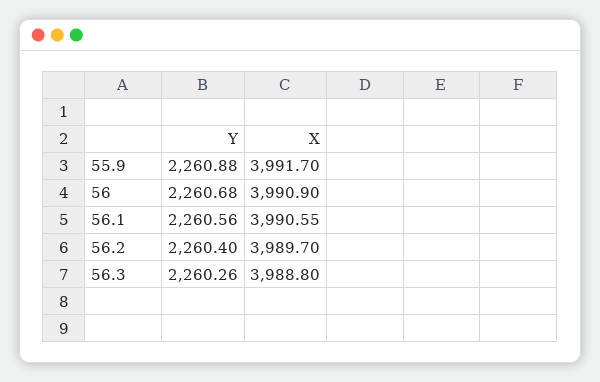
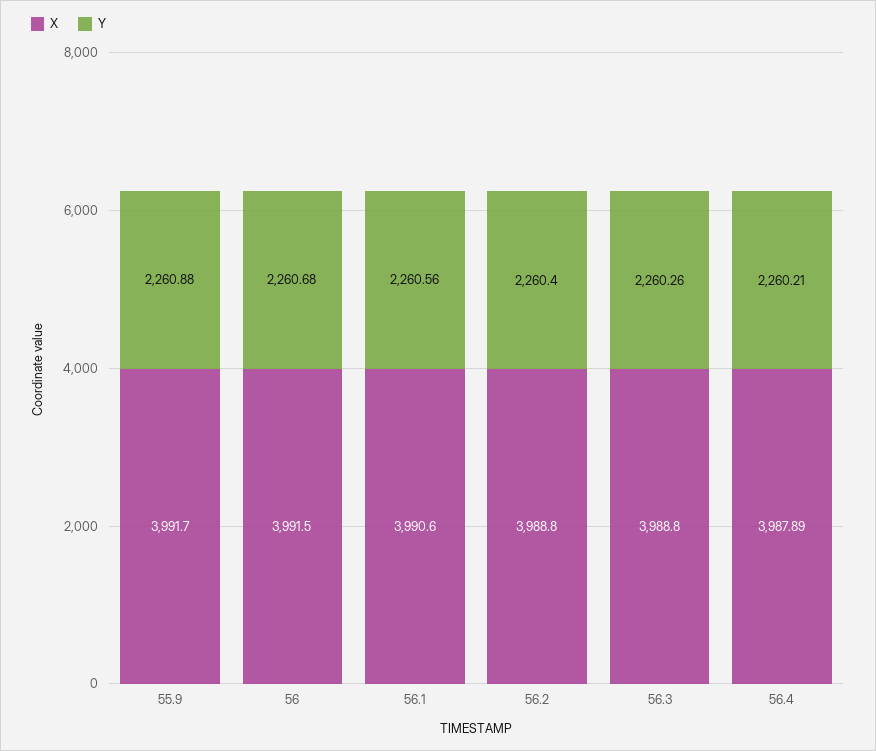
  {
    "Y": {
      "55.9": 2260.88,
      "56": 2260.68,
      "56.1": 2260.56,
      "56.2": 2260.4,
-     "56.3": 2260.26
+     "56.3": 2260.26,
+     "56.4": 2260.21
    },
    "X": {
      "55.9": 3991.7,
-     "56": 3990.9,
+     "56": 3991.5,
-     "56.1": 3990.55,
+     "56.1": 3990.6,
-     "56.2": 3989.7,
+     "56.2": 3988.8,
-     "56.3": 3988.8
+     "56.3": 3988.8,
+     "56.4": 3987.89
    }
  }

